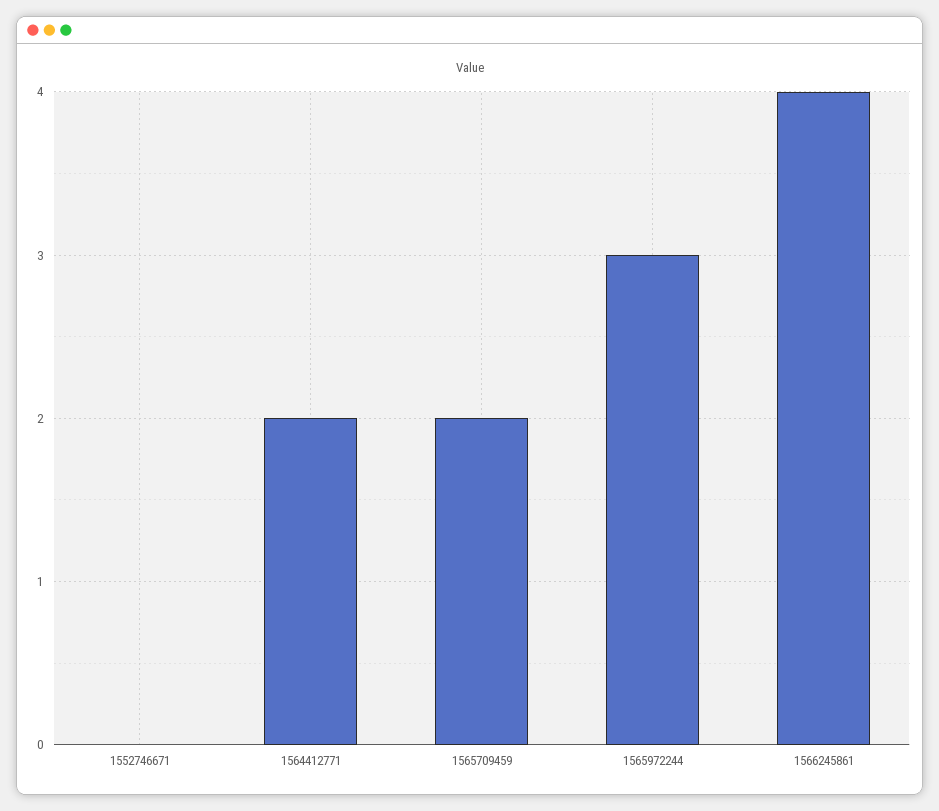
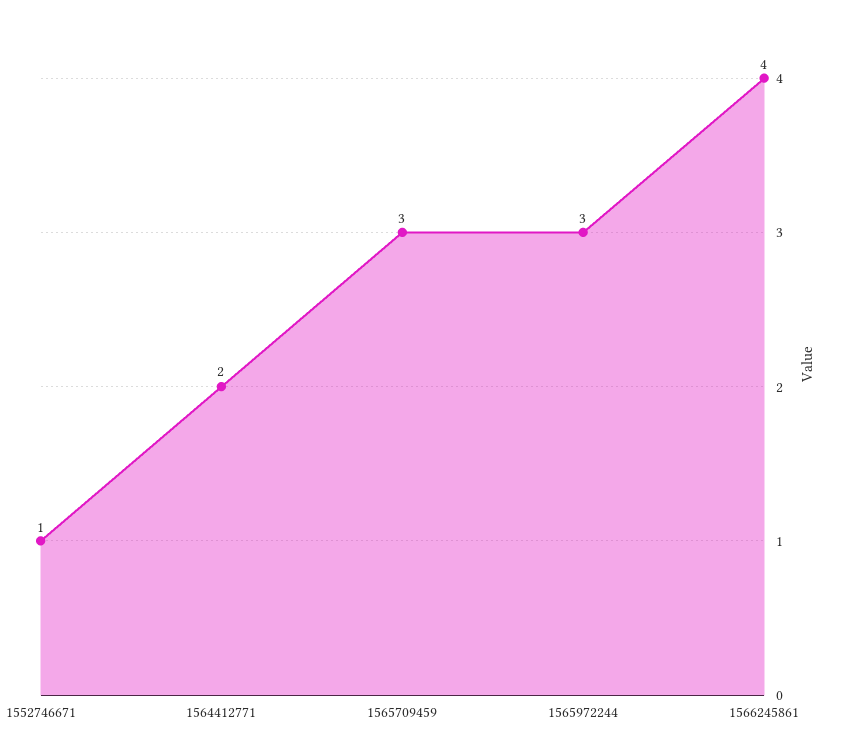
  {
-   "1552746671": 0,
+   "1552746671": 1,
    "1564412771": 2,
-   "1565709459": 2,
+   "1565709459": 3,
    "1565972244": 3,
    "1566245861": 4
  }

